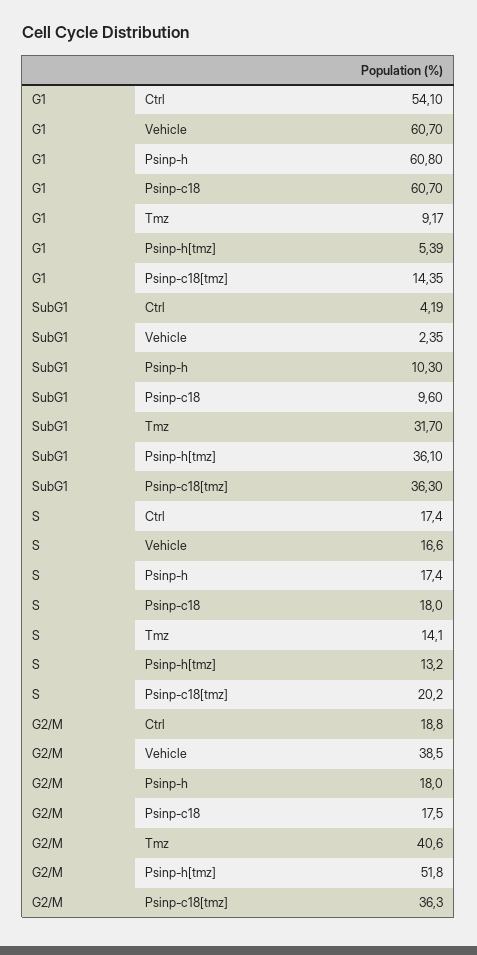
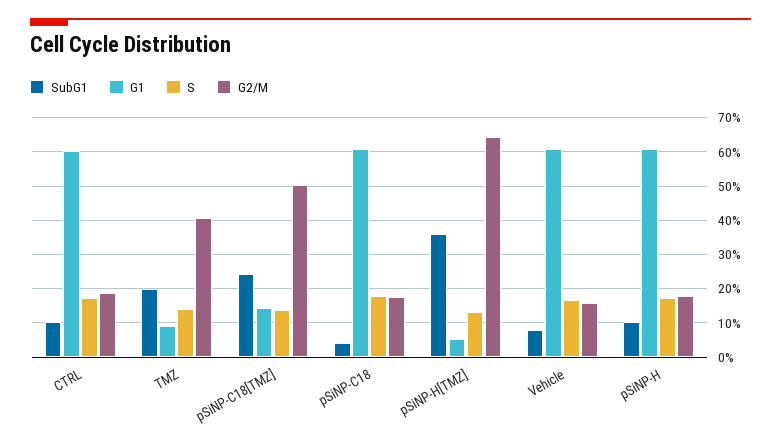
  {
    "G1": {
-     "Ctrl": 54.1,
+     "Ctrl": 60,
      "Vehicle": 60.7,
      "Psinp-h": 60.8,
      "Psinp-c18": 60.7,
      "Tmz": 9.17,
      "Psinp-h[tmz]": 5.39,
      "Psinp-c18[tmz]": 14.35
    },
    "SubG1": {
-     "Ctrl": 4.19,
+     "Ctrl": 10,
-     "Vehicle": 2.35,
+     "Vehicle": 8,
      "Psinp-h": 10.3,
-     "Psinp-c18": 9.6,
+     "Psinp-c18": 4,
-     "Tmz": 31.7,
+     "Tmz": 20,
      "Psinp-h[tmz]": 36.1,
-     "Psinp-c18[tmz]": 36.3
+     "Psinp-c18[tmz]": 24
    },
    "S": {
      "Ctrl": 17.4,
      "Vehicle": 16.6,
      "Psinp-h": 17.4,
      "Psinp-c18": 18,
      "Tmz": 14.1,
      "Psinp-h[tmz]": 13.2,
-     "Psinp-c18[tmz]": 20.2
+     "Psinp-c18[tmz]": 14
    },
    "G2/M": {
      "Ctrl": 18.8,
-     "Vehicle": 38.5,
+     "Vehicle": 16,
      "Psinp-h": 18,
      "Psinp-c18": 17.5,
      "Tmz": 40.6,
-     "Psinp-h[tmz]": 51.8,
+     "Psinp-h[tmz]": 64,
-     "Psinp-c18[tmz]": 36.3
+     "Psinp-c18[tmz]": 50
    }
  }

